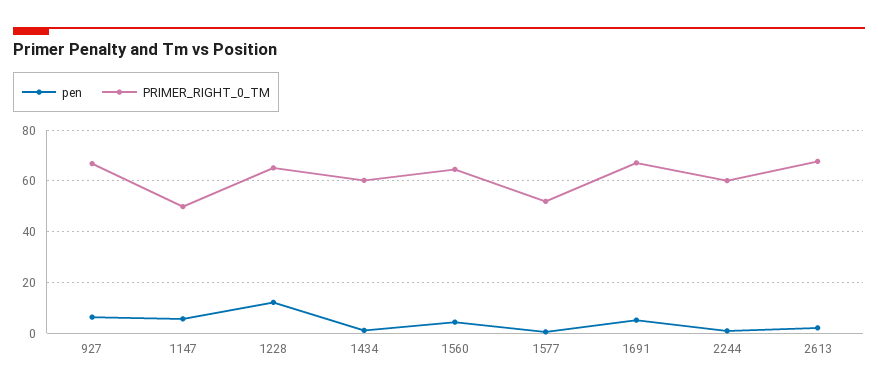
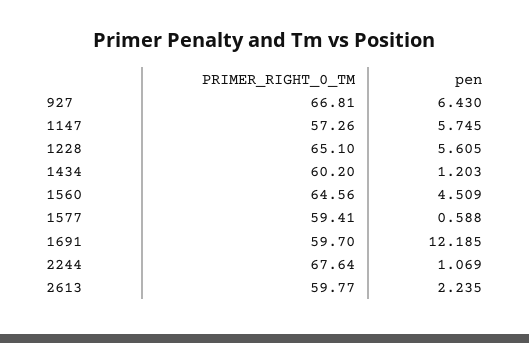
  {
    "pen": {
      "927": 6.43,
      "1147": 5.745,
-     "1228": 12.5,
+     "1228": 5.605,
      "1434": 1.203,
      "1560": 4.509,
      "1577": 0.588,
-     "1691": 5,
+     "1691": 12.185,
      "2244": 1.069,
      "2613": 2.235
    },
    "PRIMER_RIGHT_0_TM": {
      "927": 66.81,
-     "1147": 50,
+     "1147": 57.26,
      "1228": 65.1,
      "1434": 60.2,
      "1560": 64.56,
-     "1577": 52.5,
+     "1577": 59.41,
-     "1691": 67.5,
+     "1691": 59.7,
-     "2244": 60,
+     "2244": 67.64,
-     "2613": 67.5
+     "2613": 59.77
    }
  }

